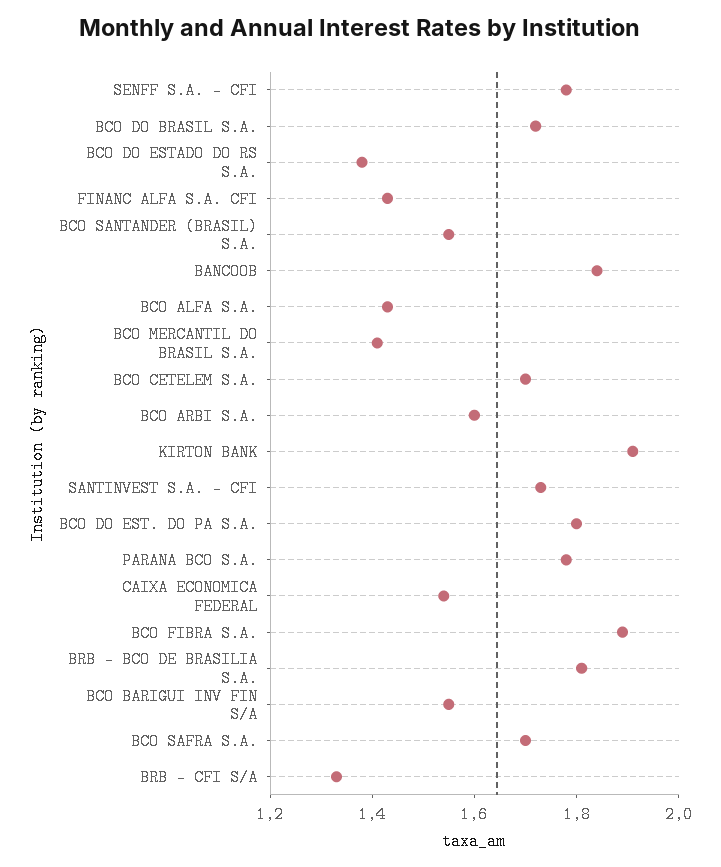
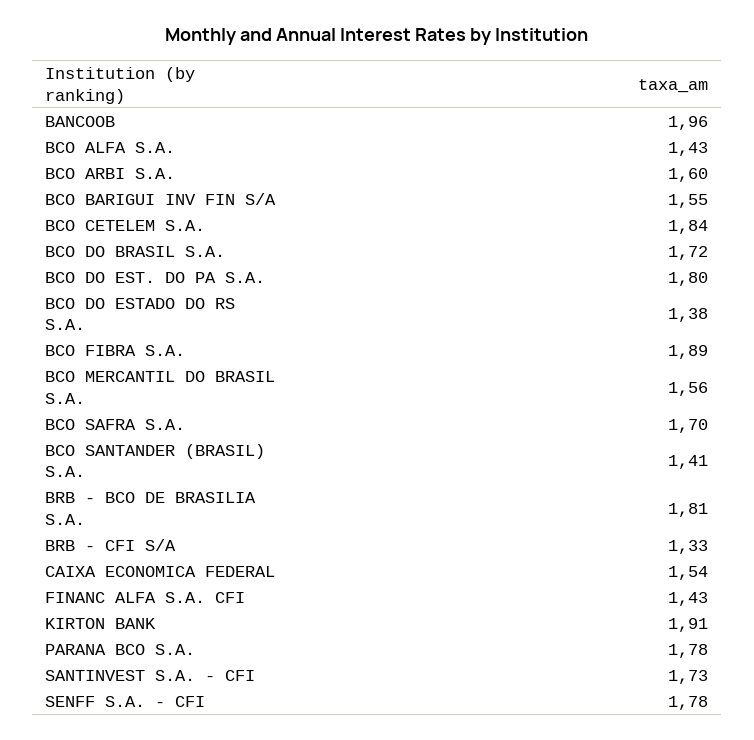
  {
    "SENFF S.A. - CFI": 1.78,
    "BCO DO BRASIL S.A.": 1.72,
    "BCO DO ESTADO DO RS S.A.": 1.38,
    "FINANC ALFA S.A. CFI": 1.43,
-   "BCO SANTANDER (BRASIL) S.A.": 1.55,
+   "BCO SANTANDER (BRASIL) S.A.": 1.41,
-   "BANCOOB": 1.85,
+   "BANCOOB": 1.96,
    "BCO ALFA S.A.": 1.43,
-   "BCO MERCANTIL DO BRASIL S.A.": 1.4,
+   "BCO MERCANTIL DO BRASIL S.A.": 1.56,
-   "BCO CETELEM S.A.": 1.7,
+   "BCO CETELEM S.A.": 1.84,
    "BCO ARBI S.A.": 1.6,
    "KIRTON BANK": 1.91,
    "SANTINVEST S.A. - CFI": 1.73,
    "BCO DO EST. DO PA S.A.": 1.8,
    "PARANA BCO S.A.": 1.78,
    "CAIXA ECONOMICA FEDERAL": 1.54,
    "BCO FIBRA S.A.": 1.89,
    "BRB - BCO DE BRASILIA S.A.": 1.81,
    "BCO BARIGUI INV FIN S/A": 1.55,
    "BCO SAFRA S.A.": 1.7,
    "BRB - CFI S/A": 1.33
  }

